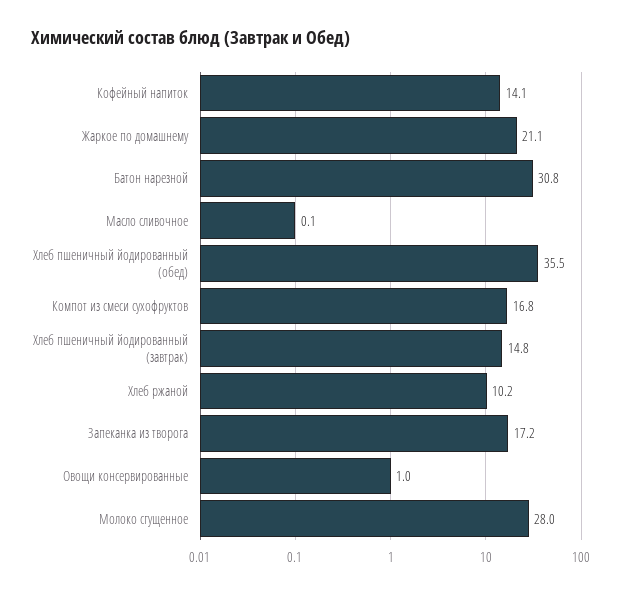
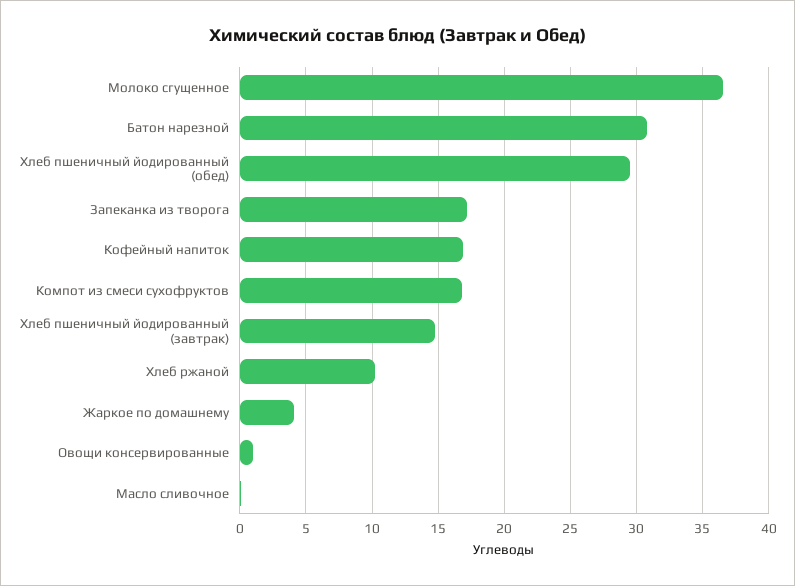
  {
-   "Кофейный напиток": 14.1,
+   "Кофейный напиток": 17,
-   "Жаркое по домашнему": 21.1,
+   "Жаркое по домашнему": 4,
    "Батон нарезной": 30.8,
    "Масло сливочное": 0.1,
-   "Хлеб пшеничный йодированный (обед)": 35.5,
+   "Хлеб пшеничный йодированный (обед)": 29.5,
    "Компот из смеси сухофруктов": 16.8,
    "Хлеб пшеничный йодированный (завтрак)": 14.8,
    "Хлеб ржаной": 10.2,
    "Запеканка из творога": 17.2,
    "Овощи консервированные": 1,
-   "Молоко сгущенное": 28
+   "Молоко сгущенное": 36.5
  }

